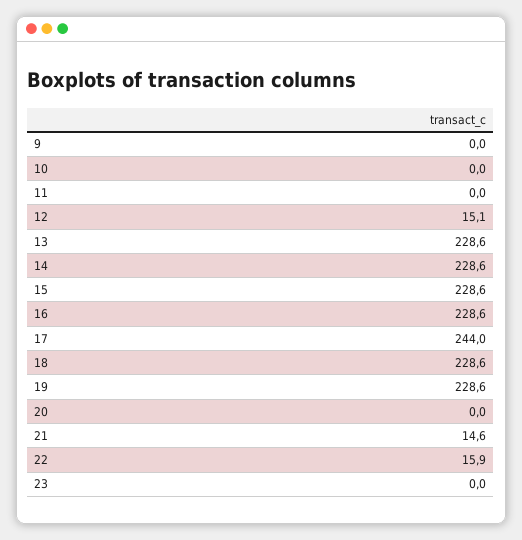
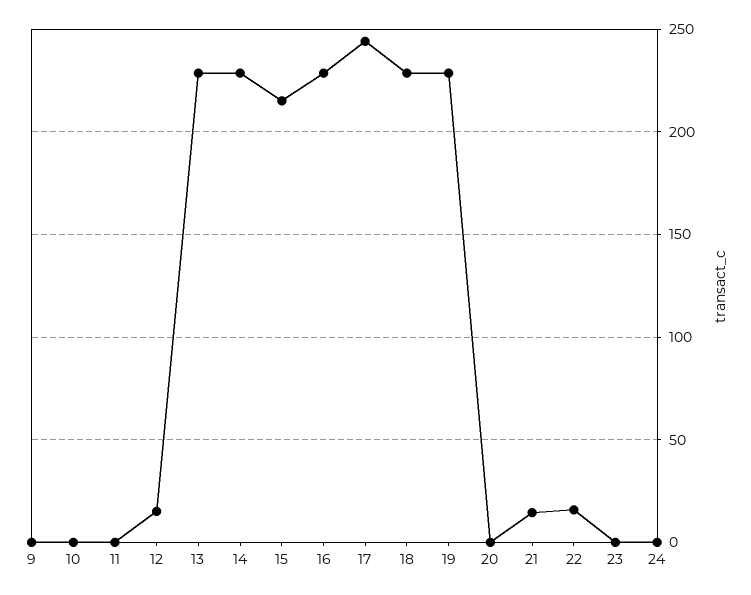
  {
    "9": 0,
    "10": 0,
    "11": 0,
    "12": 15.1,
    "13": 228.6,
    "14": 228.6,
-   "15": 228.6,
+   "15": 215,
    "16": 228.6,
    "17": 244,
    "18": 228.6,
    "19": 228.6,
    "20": 0,
    "21": 14.6,
    "22": 15.9,
-   "23": 0
+   "23": 0,
+   "24": 0
  }

